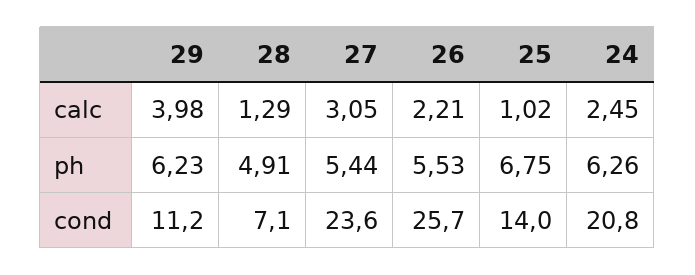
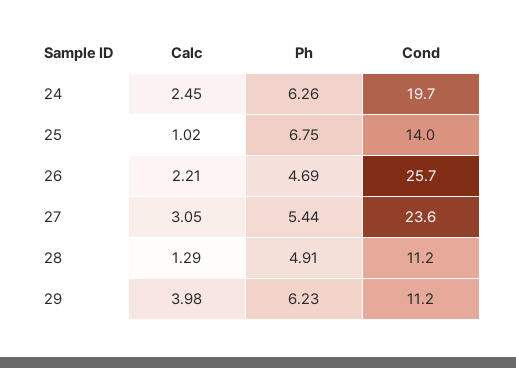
  {
    "29": {
      "calc": 3.98,
      "ph": 6.23,
      "cond": 11.2
    },
    "28": {
      "calc": 1.29,
      "ph": 4.91,
-     "cond": 7.1
+     "cond": 11.2
    },
    "27": {
      "calc": 3.05,
      "ph": 5.44,
      "cond": 23.6
    },
    "26": {
      "calc": 2.21,
-     "ph": 5.53,
+     "ph": 4.69,
      "cond": 25.7
    },
    "25": {
      "calc": 1.02,
      "ph": 6.75,
      "cond": 14
    },
    "24": {
      "calc": 2.45,
      "ph": 6.26,
-     "cond": 20.8
+     "cond": 19.7
    }
  }

